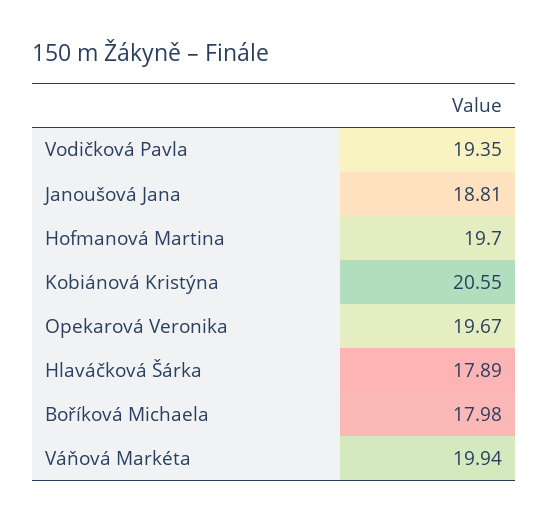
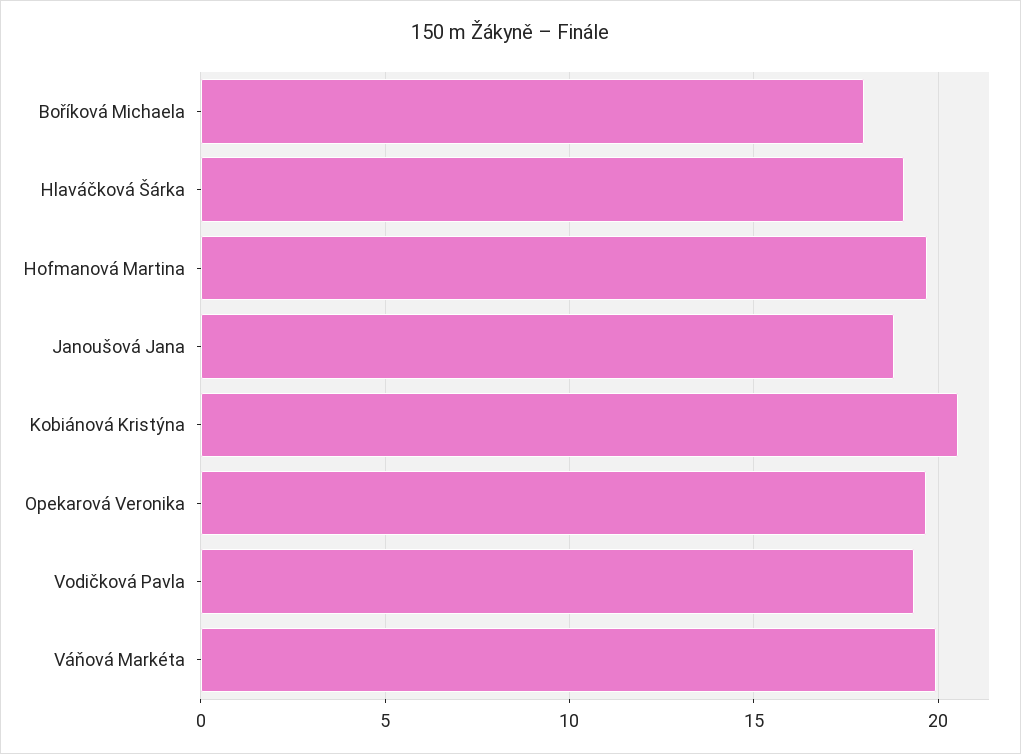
  {
    "Vodičková Pavla": 19.35,
    "Janoušová Jana": 18.81,
    "Hofmanová Martina": 19.7,
    "Kobiánová Kristýna": 20.55,
    "Opekarová Veronika": 19.67,
-   "Hlaváčková Šárka": 17.89,
+   "Hlaváčková Šárka": 19,
    "Boříková Michaela": 17.98,
    "Váňová Markéta": 19.94
  }

